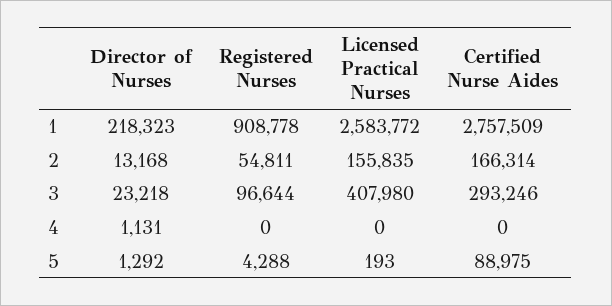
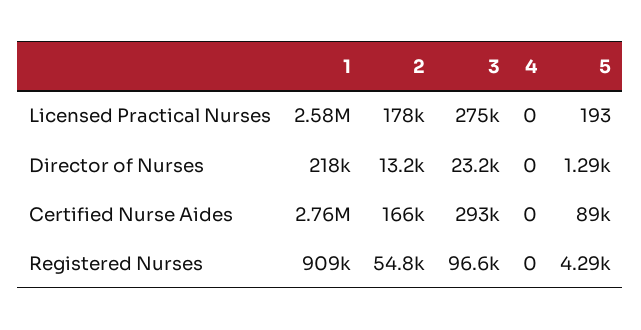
  {
    "Director of Nurses": {
      "1": 218323,
      "2": 13168,
      "3": 23218,
-     "4": 1131,
+     "4": 0,
      "5": 1292
    },
    "Registered Nurses": {
      "1": 908778,
      "2": 54811,
      "3": 96644,
      "4": 0,
      "5": 4288
    },
    "Licensed Practical Nurses": {
      "1": 2583772,
-     "2": 155835,
+     "2": 178000,
-     "3": 407980,
+     "3": 275000,
      "4": 0,
      "5": 193
    },
    "Certified Nurse Aides": {
      "1": 2757509,
      "2": 166314,
      "3": 293246,
      "4": 0,
      "5": 88975
    }
  }

